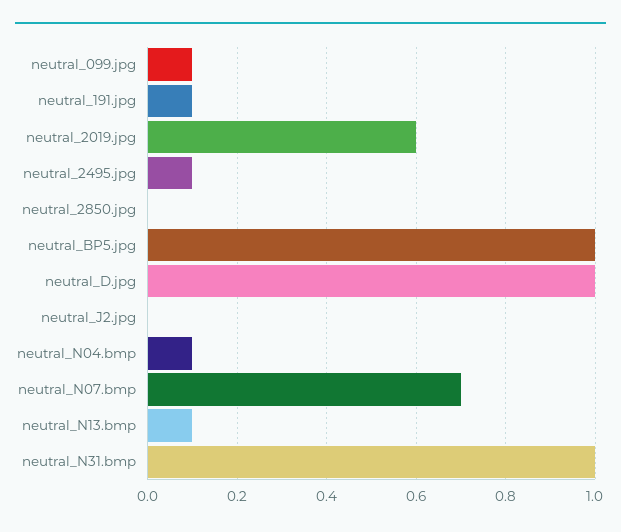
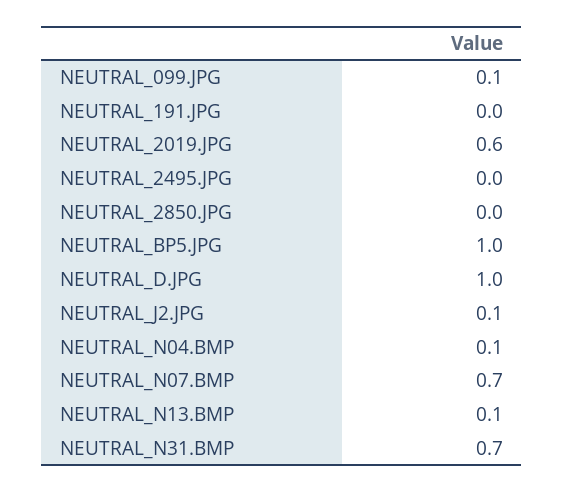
  {
    "neutral_099.jpg": 0.1,
-   "neutral_191.jpg": 0.1,
+   "neutral_191.jpg": 0,
    "neutral_2019.jpg": 0.6,
-   "neutral_2495.jpg": 0.1,
+   "neutral_2495.jpg": 0,
    "neutral_2850.jpg": 0,
    "neutral_BP5.jpg": 1,
    "neutral_D.jpg": 1,
-   "neutral_J2.jpg": 0,
+   "neutral_J2.jpg": 0.1,
    "neutral_N04.bmp": 0.1,
    "neutral_N07.bmp": 0.7,
    "neutral_N13.bmp": 0.1,
-   "neutral_N31.bmp": 1
+   "neutral_N31.bmp": 0.7
  }

